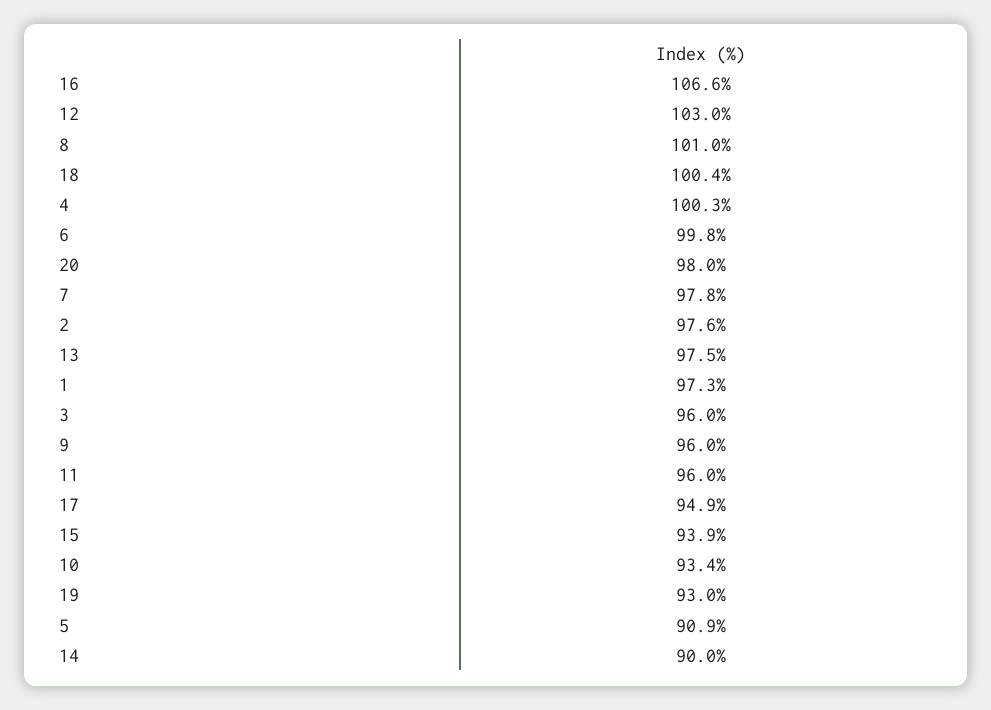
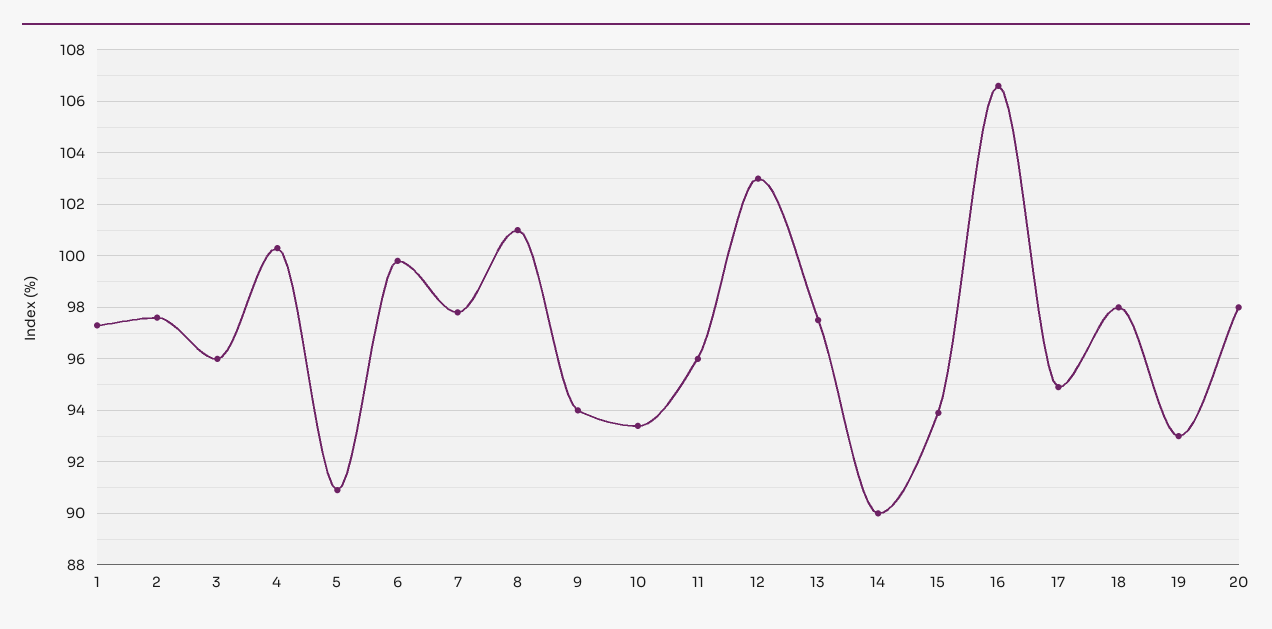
  {
    "16": 106.6,
    "12": 103,
    "8": 101,
-   "18": 100.4,
+   "18": 98,
    "4": 100.3,
    "6": 99.8,
    "20": 98,
    "7": 97.8,
    "2": 97.6,
    "13": 97.5,
    "1": 97.3,
    "3": 96,
-   "9": 96,
+   "9": 94,
    "11": 96,
    "17": 94.9,
    "15": 93.9,
    "10": 93.4,
    "19": 93,
    "5": 90.9,
    "14": 90
  }

